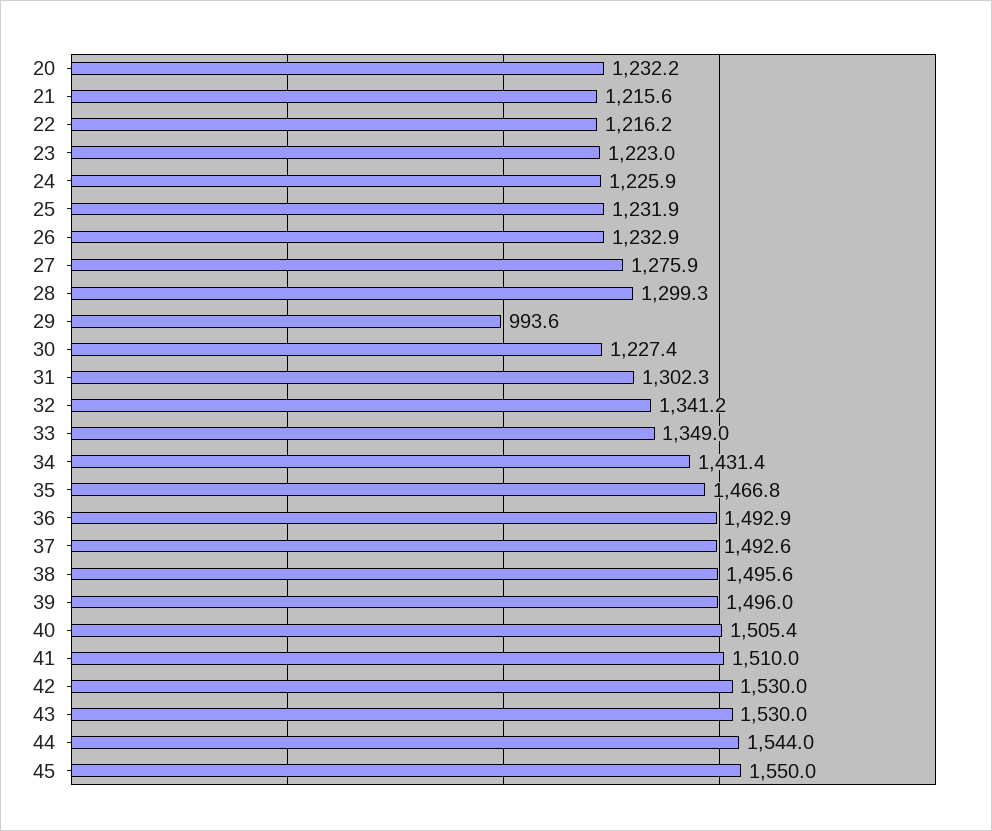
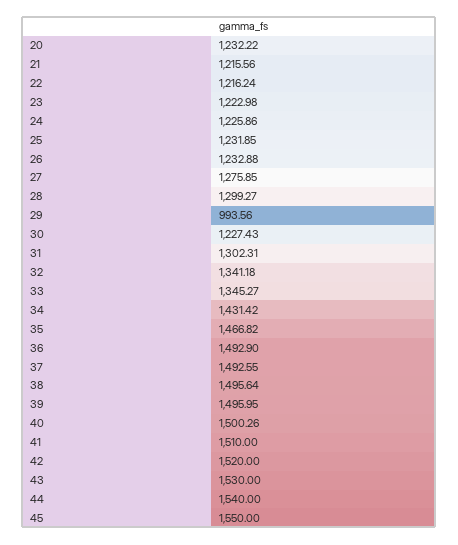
  {
    "20": 1232.22,
    "21": 1215.56,
    "22": 1216.24,
    "23": 1222.98,
    "24": 1225.86,
    "25": 1231.85,
    "26": 1232.88,
    "27": 1275.85,
    "28": 1299.27,
    "29": 993.56,
    "30": 1227.43,
    "31": 1302.31,
    "32": 1341.18,
-   "33": 1349,
+   "33": 1345.27,
    "34": 1431.42,
    "35": 1466.82,
    "36": 1492.9,
    "37": 1492.55,
    "38": 1495.64,
    "39": 1495.95,
-   "40": 1505.4,
+   "40": 1500.26,
    "41": 1510,
-   "42": 1530,
+   "42": 1520,
    "43": 1530,
-   "44": 1544,
+   "44": 1540,
    "45": 1550
  }

